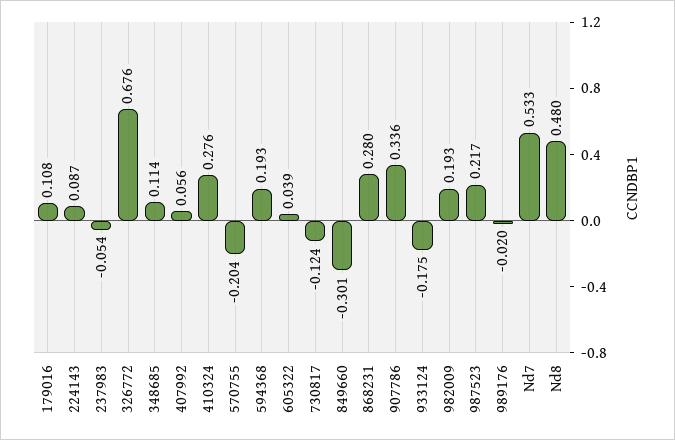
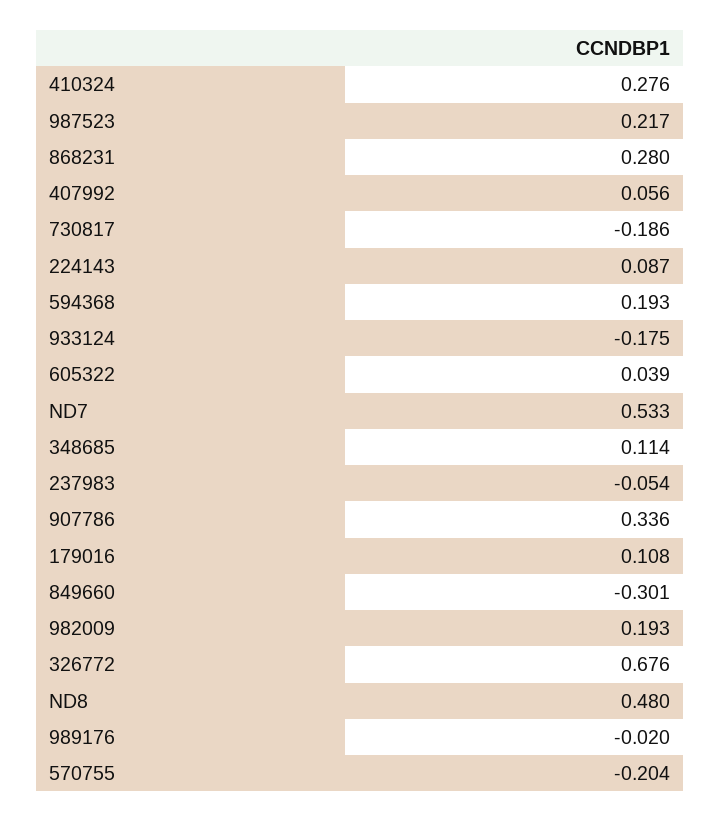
  {
    "179016": 0.108,
    "224143": 0.087,
    "237983": -0.054,
    "326772": 0.676,
    "348685": 0.114,
    "407992": 0.056,
    "410324": 0.276,
    "570755": -0.204,
    "594368": 0.193,
    "605322": 0.039,
-   "730817": -0.124,
+   "730817": -0.186,
    "849660": -0.301,
    "868231": 0.28,
    "907786": 0.336,
    "933124": -0.175,
    "982009": 0.193,
    "987523": 0.217,
    "989176": -0.02,
    "Nd7": 0.533,
    "Nd8": 0.48
  }

